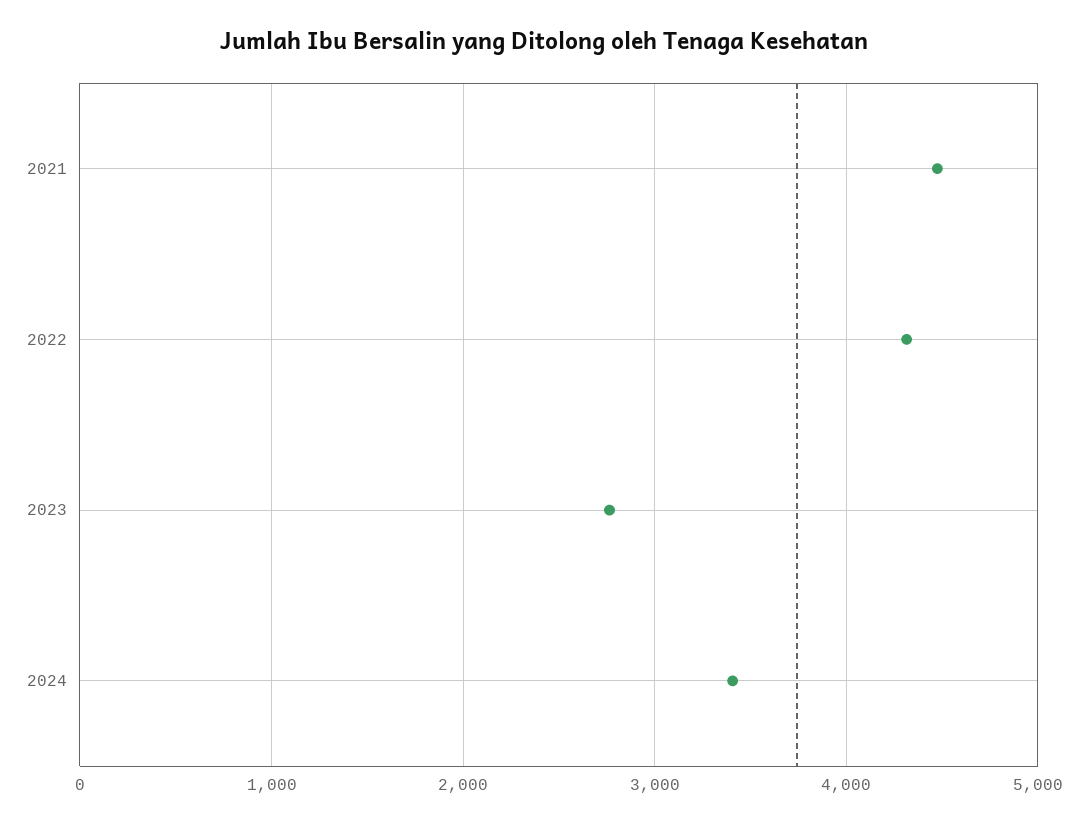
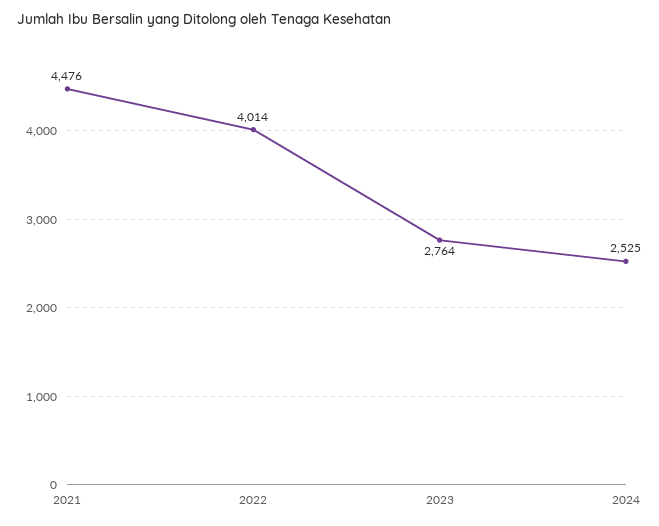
  {
    "2021": 4476,
-   "2022": 4300,
+   "2022": 4014,
    "2023": 2764,
-   "2024": 3400
+   "2024": 2525
  }

